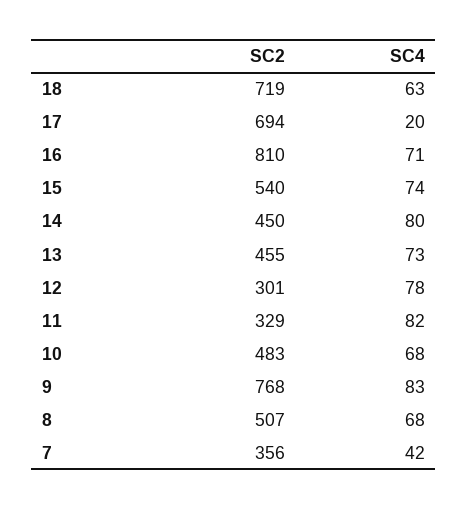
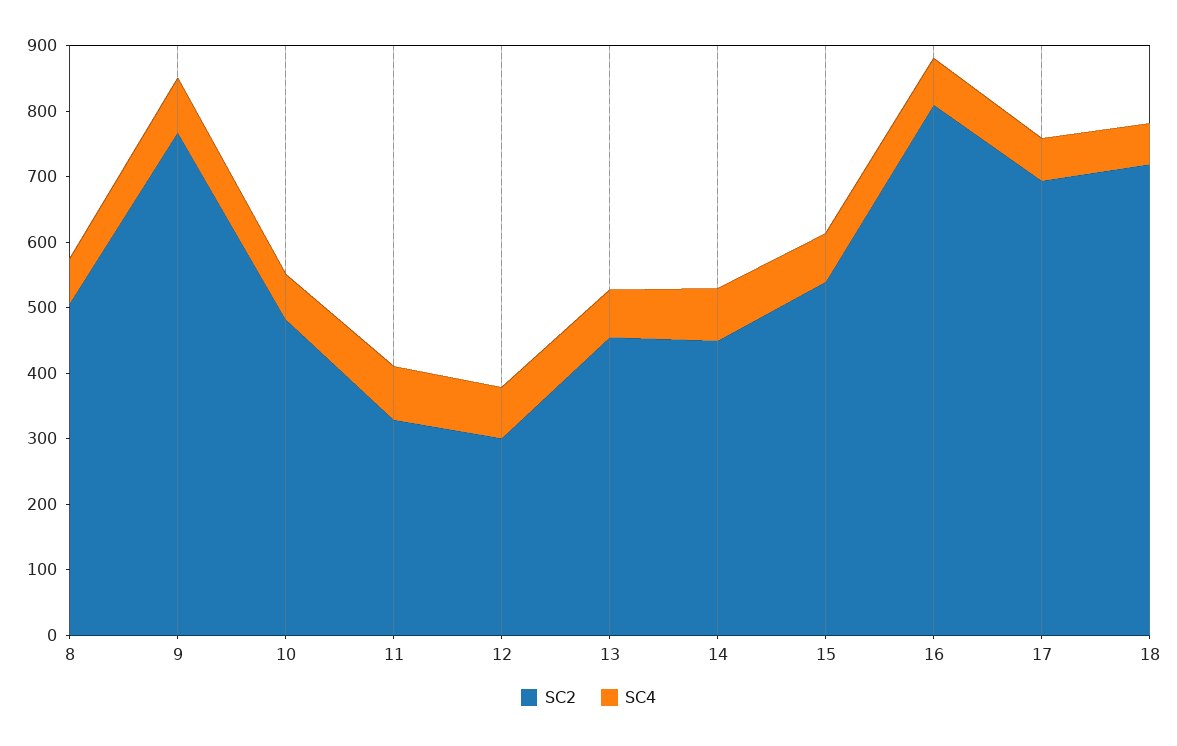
  {
    "SC2": {
      "18": 719,
      "17": 694,
      "16": 810,
      "15": 540,
      "14": 450,
      "13": 455,
      "12": 301,
      "11": 329,
      "10": 483,
      "9": 768,
-     "8": 507,
+     "8": 507
-     "7": 356
    },
    "SC4": {
      "18": 63,
-     "17": 20,
+     "17": 60,
      "16": 71,
      "15": 74,
      "14": 80,
      "13": 73,
      "12": 78,
      "11": 82,
      "10": 68,
      "9": 83,
-     "8": 68,
+     "8": 68
-     "7": 42
    }
  }

